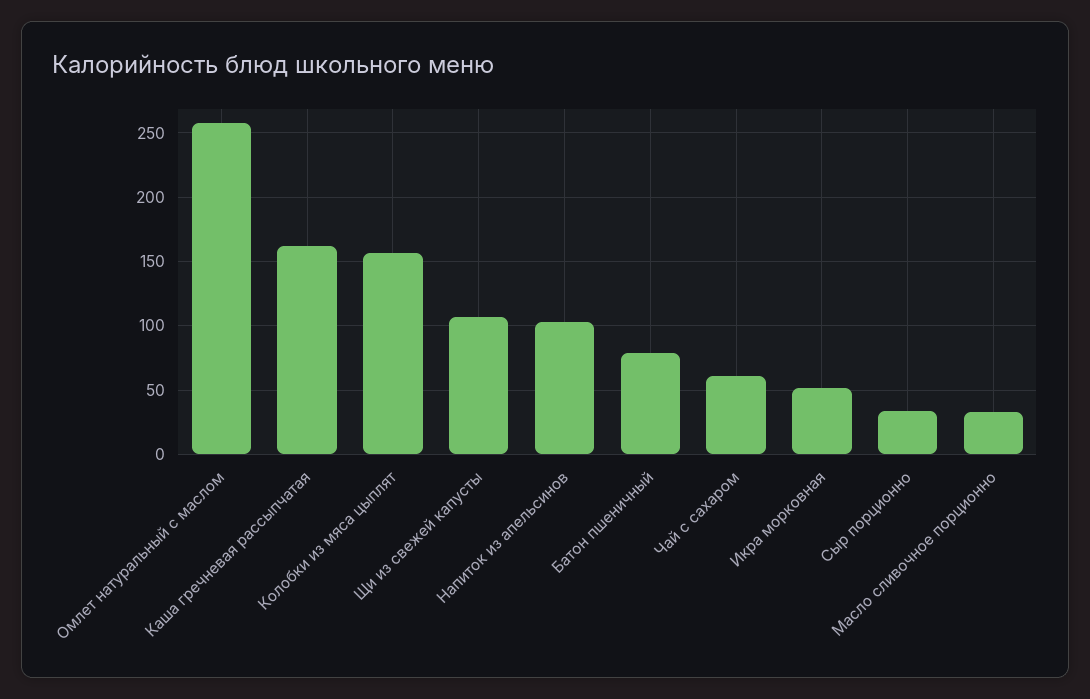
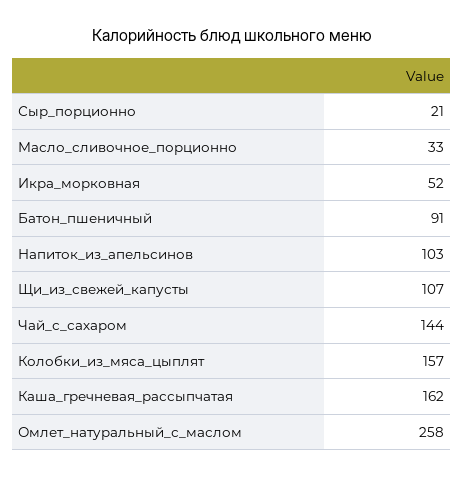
  {
    "Омлет натуральный с маслом": 258,
    "Каша гречневая рассыпчатая": 162,
    "Колобки из мяса цыплят": 157,
    "Щи из свежей капусты": 107,
    "Напиток из апельсинов": 103,
-   "Батон пшеничный": 80,
+   "Батон пшеничный": 91,
-   "Чай с сахаром": 60,
+   "Чай с сахаром": 144,
    "Икра морковная": 52,
-   "Сыр порционно": 35,
+   "Сыр порционно": 21,
    "Масло сливочное порционно": 33
  }

